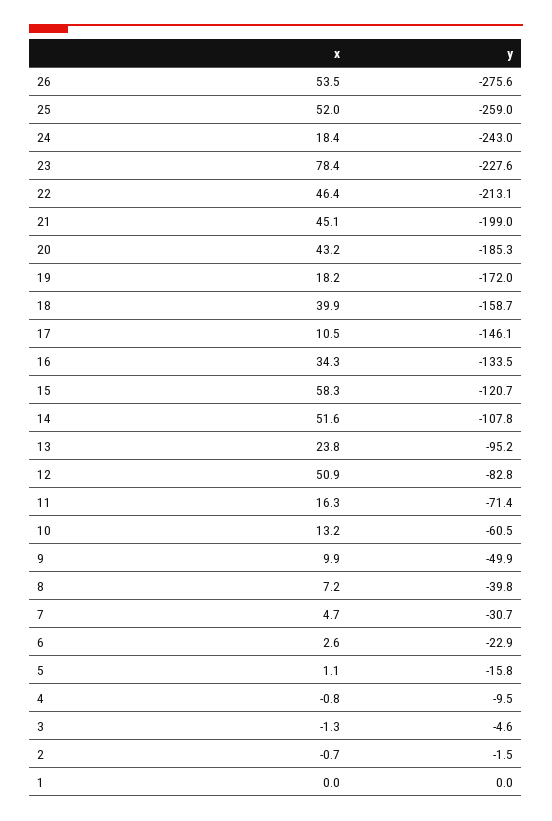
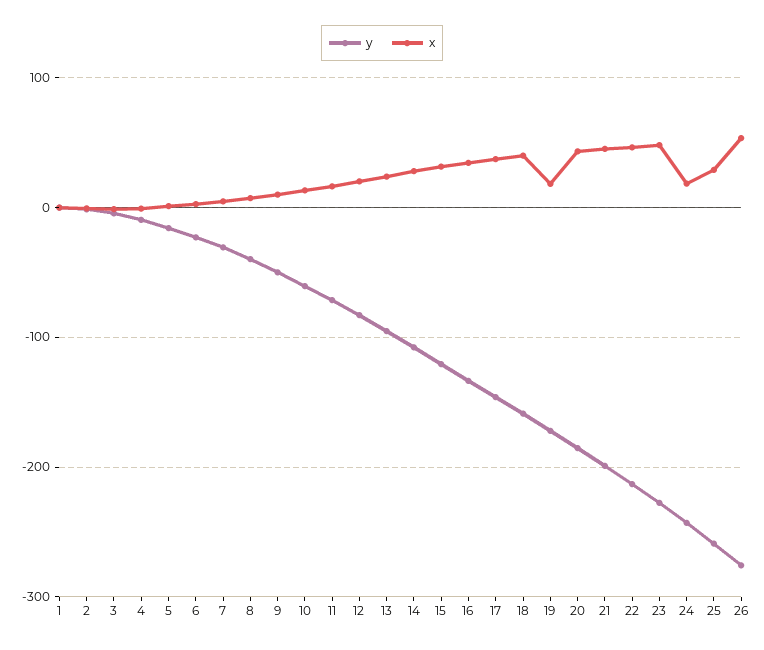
  {
    "x": {
      "26": 53.5,
-     "25": 52,
+     "25": 30,
      "24": 18.4,
-     "23": 78.4,
+     "23": 50,
      "22": 46.4,
      "21": 45.1,
      "20": 43.2,
      "19": 18.2,
      "18": 39.9,
-     "17": 10.5,
+     "17": 40,
      "16": 34.3,
-     "15": 58.3,
+     "15": 30,
-     "14": 51.6,
+     "14": 30,
      "13": 23.8,
-     "12": 50.9,
+     "12": 20,
      "11": 16.3,
      "10": 13.2,
      "9": 9.9,
      "8": 7.2,
      "7": 4.7,
      "6": 2.6,
      "5": 1.1,
      "4": -0.8,
      "3": -1.3,
      "2": -0.7,
      "1": 0
    },
    "y": {
      "26": -275.6,
      "25": -259,
      "24": -243,
      "23": -227.6,
      "22": -213.1,
      "21": -199,
      "20": -185.3,
      "19": -172,
      "18": -158.7,
      "17": -146.1,
      "16": -133.5,
      "15": -120.7,
      "14": -107.8,
      "13": -95.2,
      "12": -82.8,
      "11": -71.4,
      "10": -60.5,
      "9": -49.9,
      "8": -39.8,
      "7": -30.7,
      "6": -22.9,
      "5": -15.8,
      "4": -9.5,
      "3": -4.6,
      "2": -1.5,
      "1": 0
    }
  }

